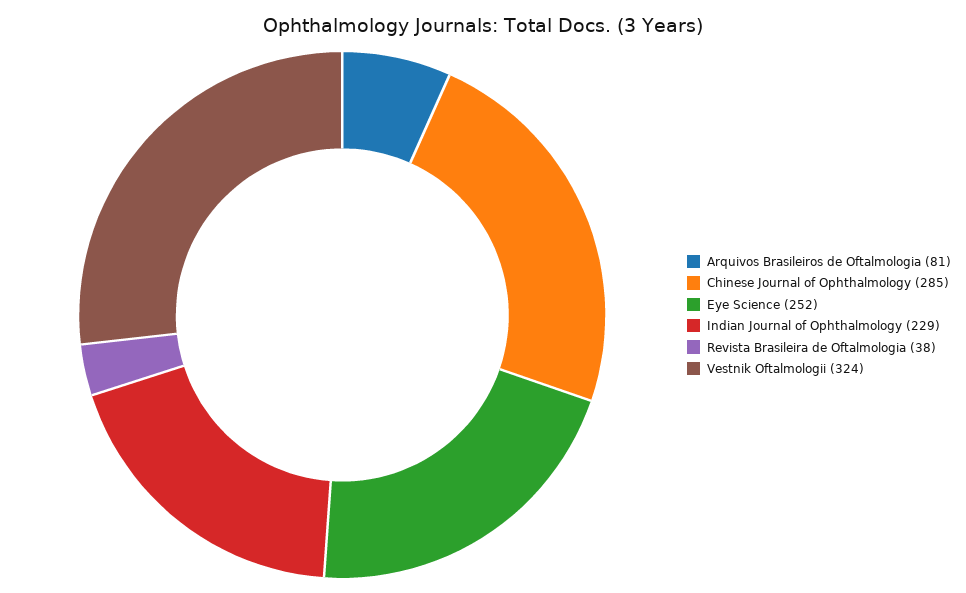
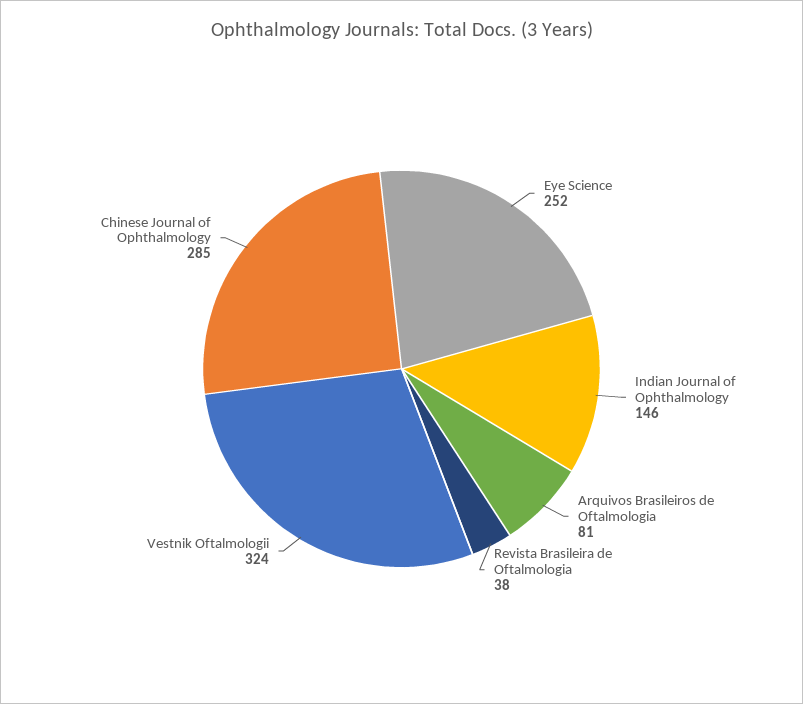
  {
    "Arquivos Brasileiros de Oftalmologia": 81,
    "Chinese Journal of Ophthalmology": 285,
    "Eye Science": 252,
-   "Indian Journal of Ophthalmology": 229,
+   "Indian Journal of Ophthalmology": 146,
    "Revista Brasileira de Oftalmologia": 38,
    "Vestnik Oftalmologii": 324
  }

